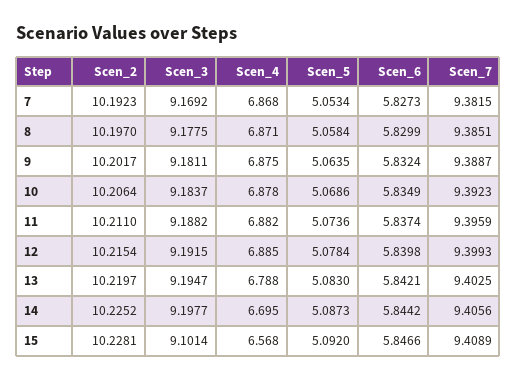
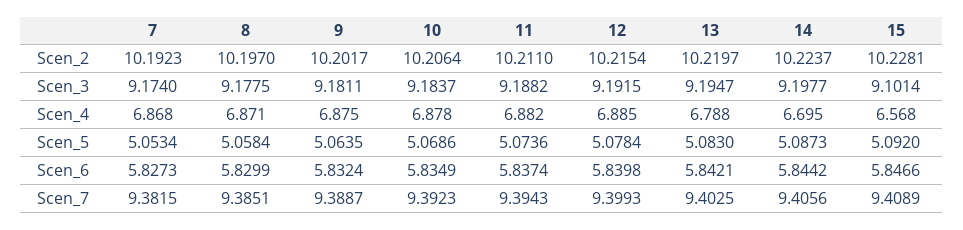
  {
    "Scen_2": {
      "7": 10.1923,
      "8": 10.197,
      "9": 10.2017,
      "10": 10.2064,
      "11": 10.211,
      "12": 10.2154,
      "13": 10.2197,
-     "14": 10.2252,
+     "14": 10.2237,
      "15": 10.2281
    },
    "Scen_3": {
-     "7": 9.1692,
+     "7": 9.174,
      "8": 9.1775,
      "9": 9.1811,
      "10": 9.1837,
      "11": 9.1882,
      "12": 9.1915,
      "13": 9.1947,
      "14": 9.1977,
      "15": 9.1014
    },
    "Scen_4": {
      "7": 6.868,
      "8": 6.871,
      "9": 6.875,
      "10": 6.878,
      "11": 6.882,
      "12": 6.885,
      "13": 6.788,
      "14": 6.695,
      "15": 6.568
    },
    "Scen_5": {
      "7": 5.0534,
      "8": 5.0584,
      "9": 5.0635,
      "10": 5.0686,
      "11": 5.0736,
      "12": 5.0784,
      "13": 5.083,
      "14": 5.0873,
      "15": 5.092
    },
    "Scen_6": {
      "7": 5.8273,
      "8": 5.8299,
      "9": 5.8324,
      "10": 5.8349,
      "11": 5.8374,
      "12": 5.8398,
      "13": 5.8421,
      "14": 5.8442,
      "15": 5.8466
    },
    "Scen_7": {
      "7": 9.3815,
      "8": 9.3851,
      "9": 9.3887,
      "10": 9.3923,
-     "11": 9.3959,
+     "11": 9.3943,
      "12": 9.3993,
      "13": 9.4025,
      "14": 9.4056,
      "15": 9.4089
    }
  }

